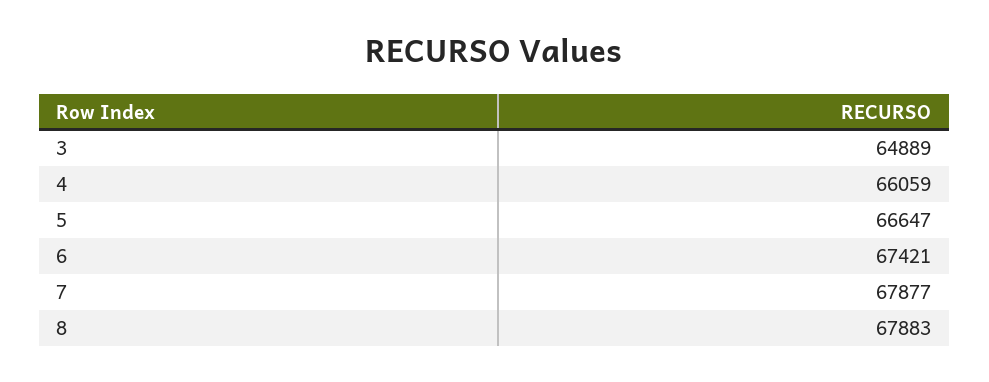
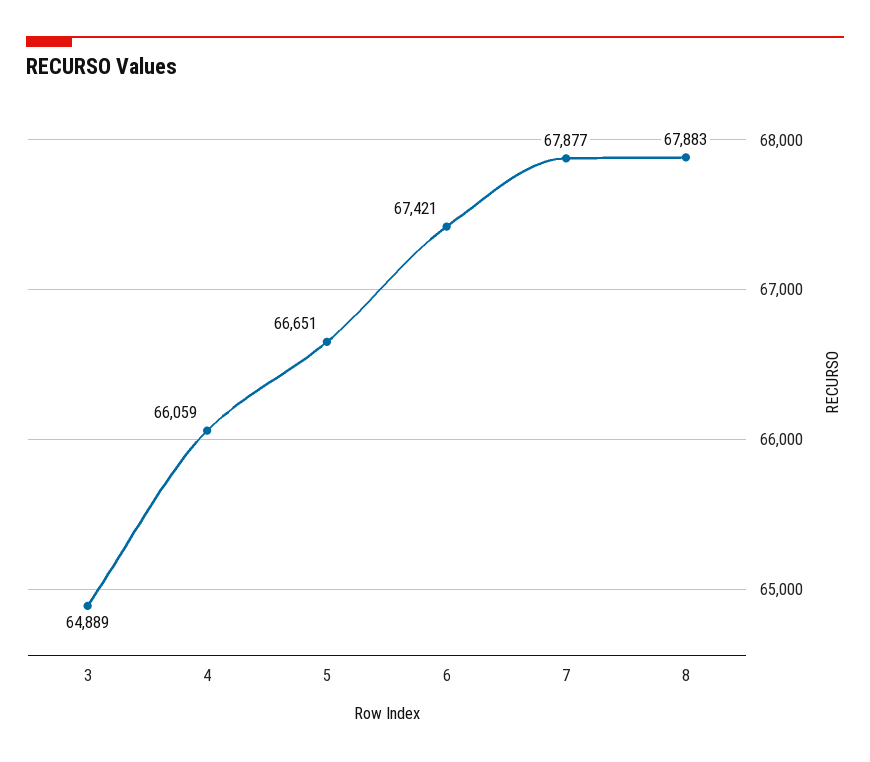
  {
    "3": 64889,
    "4": 66059,
-   "5": 66647,
+   "5": 66651,
    "6": 67421,
    "7": 67877,
    "8": 67883
  }

